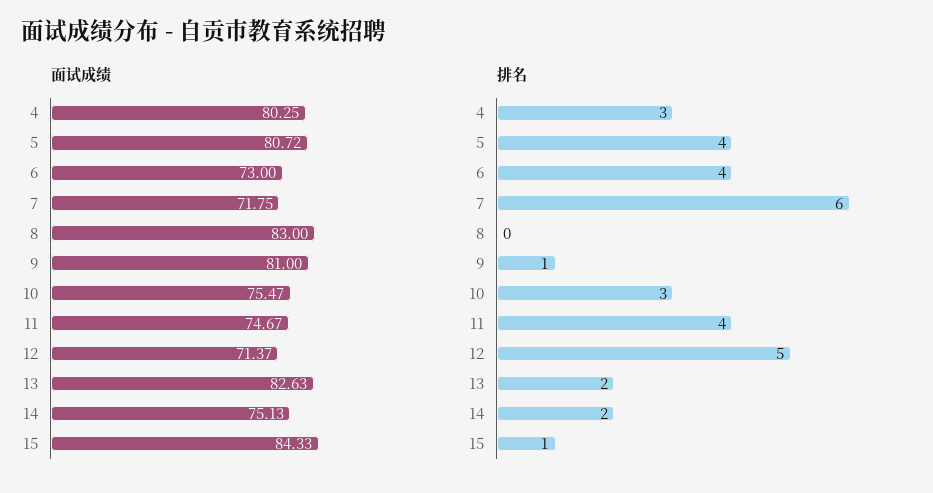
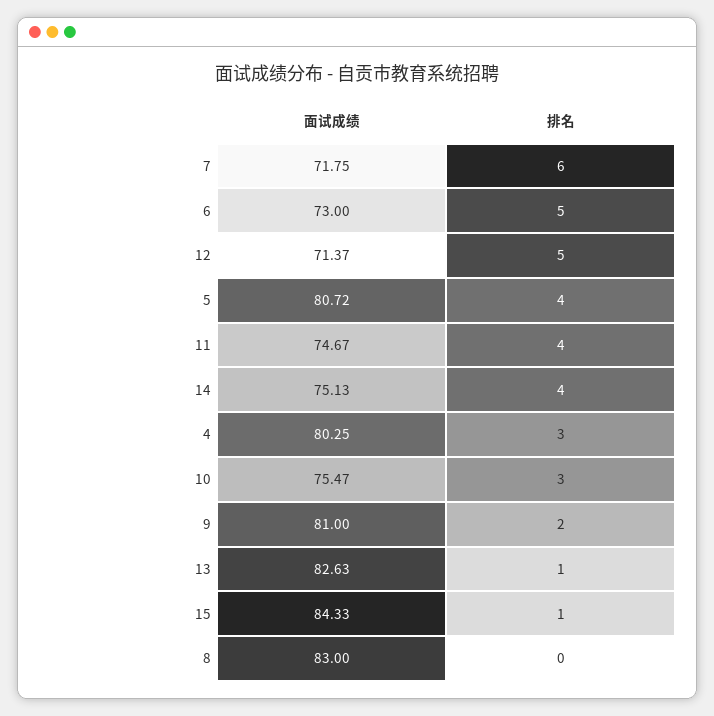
  {
    "面试成绩": {
      "4": 80.25,
      "5": 80.72,
      "6": 73,
      "7": 71.75,
      "8": 83,
      "9": 81,
      "10": 75.47,
      "11": 74.67,
      "12": 71.37,
      "13": 82.63,
      "14": 75.13,
      "15": 84.33
    },
    "排名": {
      "4": 3,
      "5": 4,
-     "6": 4,
+     "6": 5,
      "7": 6,
      "8": 0,
-     "9": 1,
+     "9": 2,
      "10": 3,
      "11": 4,
      "12": 5,
-     "13": 2,
+     "13": 1,
-     "14": 2,
+     "14": 4,
      "15": 1
    }
  }

